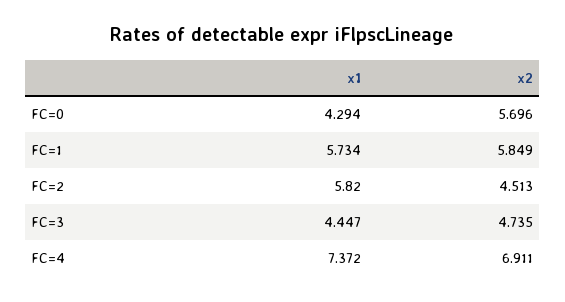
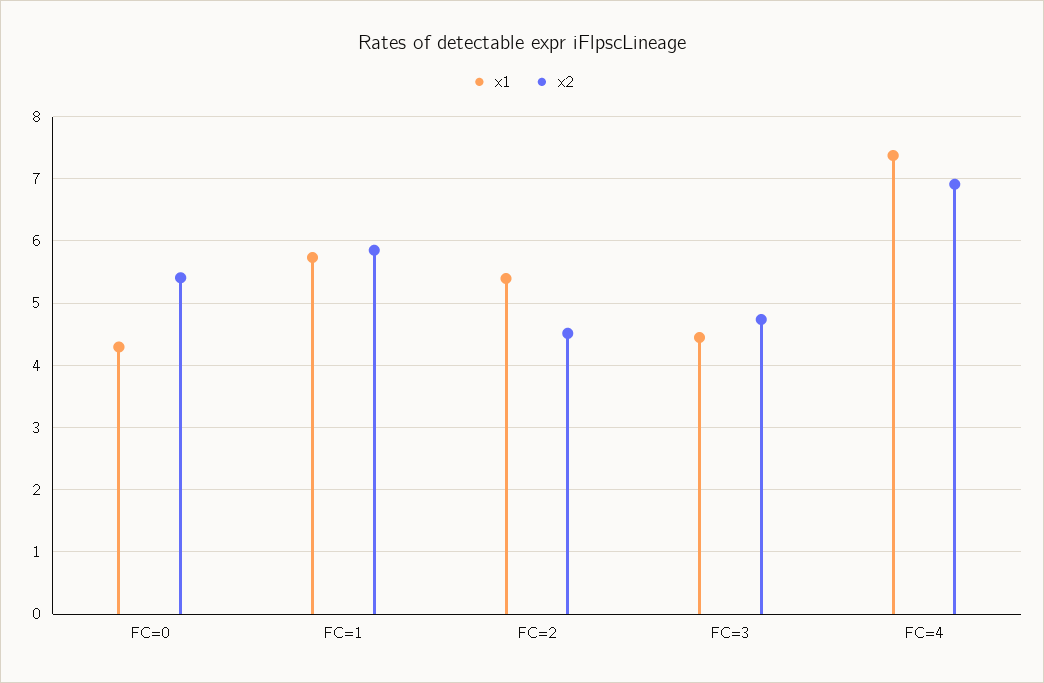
  {
    "x1": {
      "FC=0": 4.294,
      "FC=1": 5.734,
-     "FC=2": 5.82,
+     "FC=2": 5.4,
      "FC=3": 4.447,
      "FC=4": 7.372
    },
    "x2": {
-     "FC=0": 5.696,
+     "FC=0": 5.4,
      "FC=1": 5.849,
      "FC=2": 4.513,
      "FC=3": 4.735,
      "FC=4": 6.911
    }
  }

